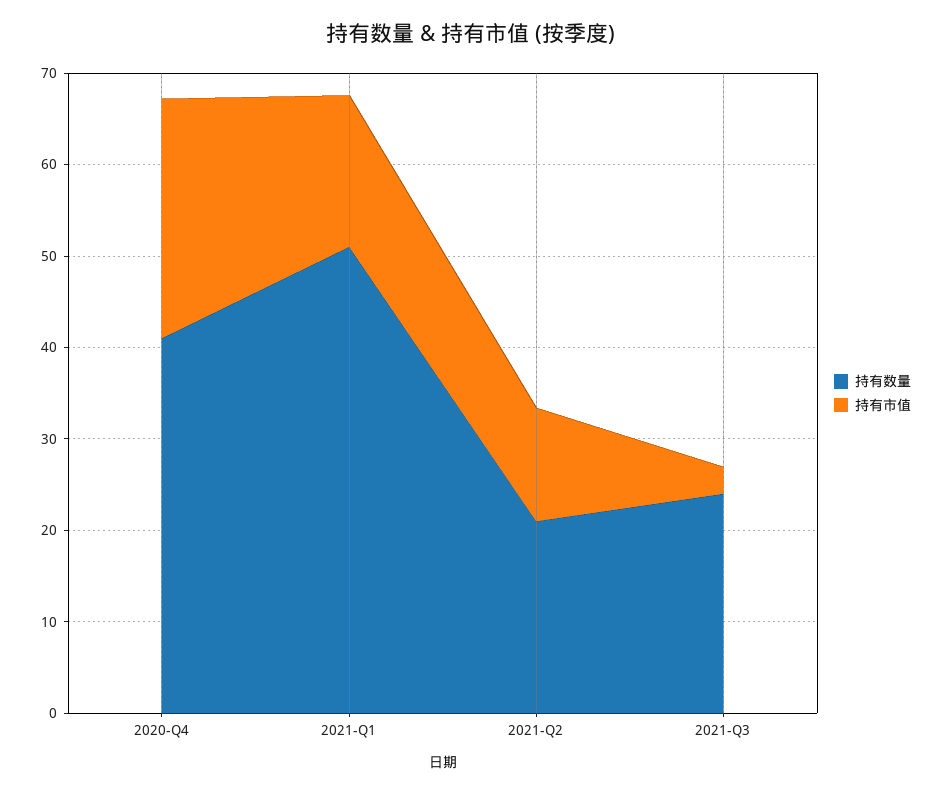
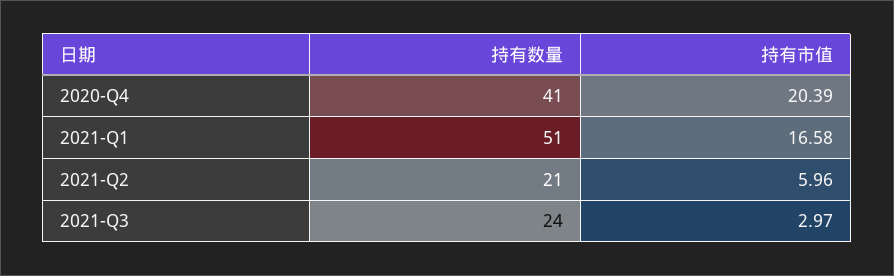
  {
    "持有数量": {
      "2020-Q4": 41,
      "2021-Q1": 51,
      "2021-Q2": 21,
      "2021-Q3": 24
    },
    "持有市值": {
-     "2020-Q4": 26,
+     "2020-Q4": 20.39,
      "2021-Q1": 16.58,
-     "2021-Q2": 12,
+     "2021-Q2": 5.96,
      "2021-Q3": 2.97
    }
  }

